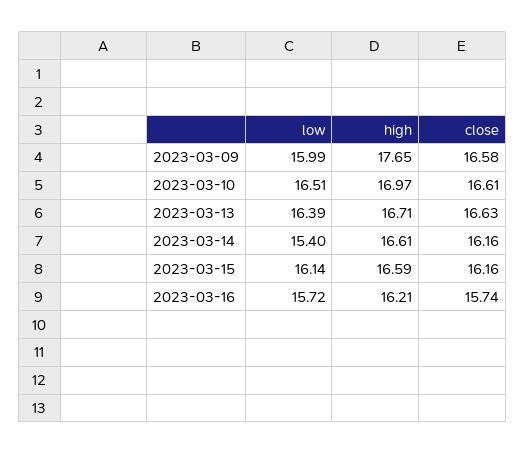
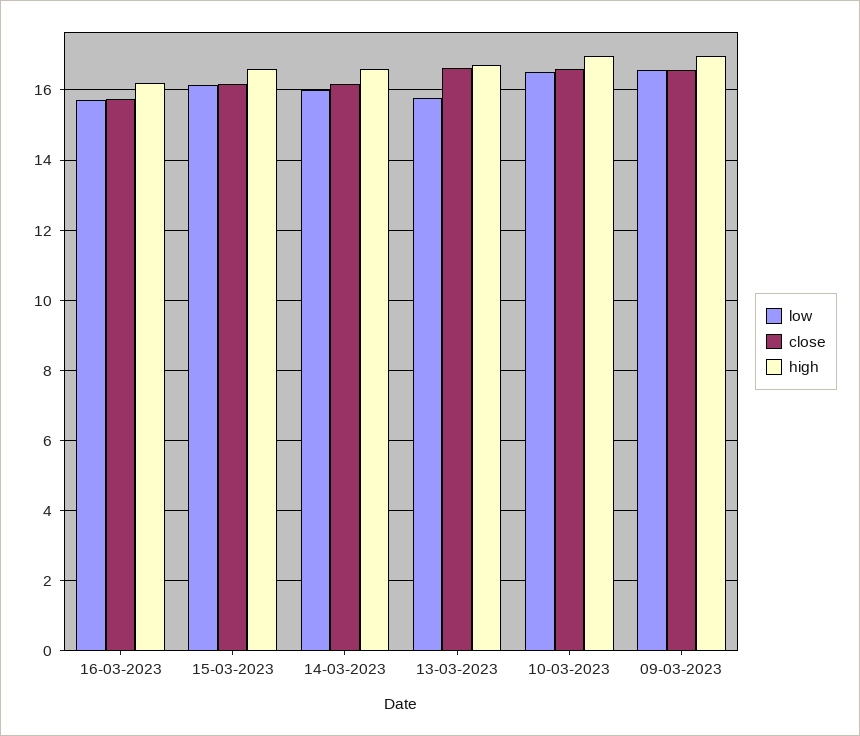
  {
    "low": {
-     "2023-03-09": 15.99,
+     "2023-03-09": 16.6,
      "2023-03-10": 16.51,
-     "2023-03-13": 16.39,
+     "2023-03-13": 15.8,
-     "2023-03-14": 15.4,
+     "2023-03-14": 16,
      "2023-03-15": 16.14,
      "2023-03-16": 15.72
    },
    "high": {
-     "2023-03-09": 17.65,
+     "2023-03-09": 17,
      "2023-03-10": 16.97,
      "2023-03-13": 16.71,
      "2023-03-14": 16.61,
      "2023-03-15": 16.59,
      "2023-03-16": 16.21
    },
    "close": {
      "2023-03-09": 16.58,
      "2023-03-10": 16.61,
      "2023-03-13": 16.63,
      "2023-03-14": 16.16,
      "2023-03-15": 16.16,
      "2023-03-16": 15.74
    }
  }

